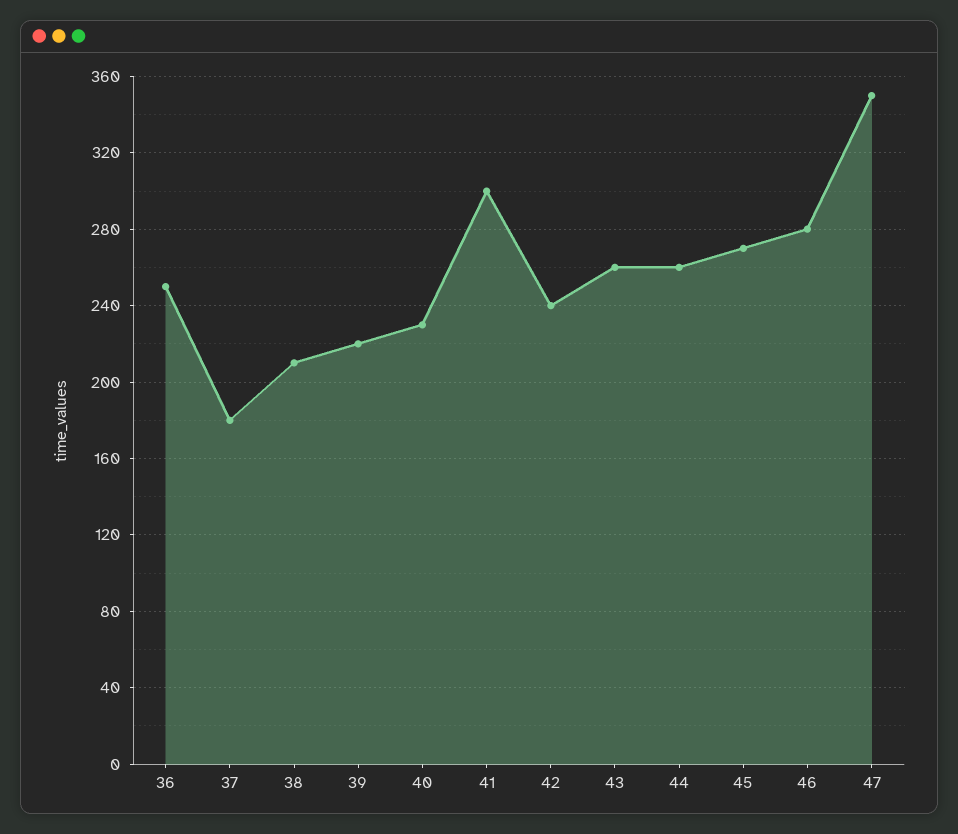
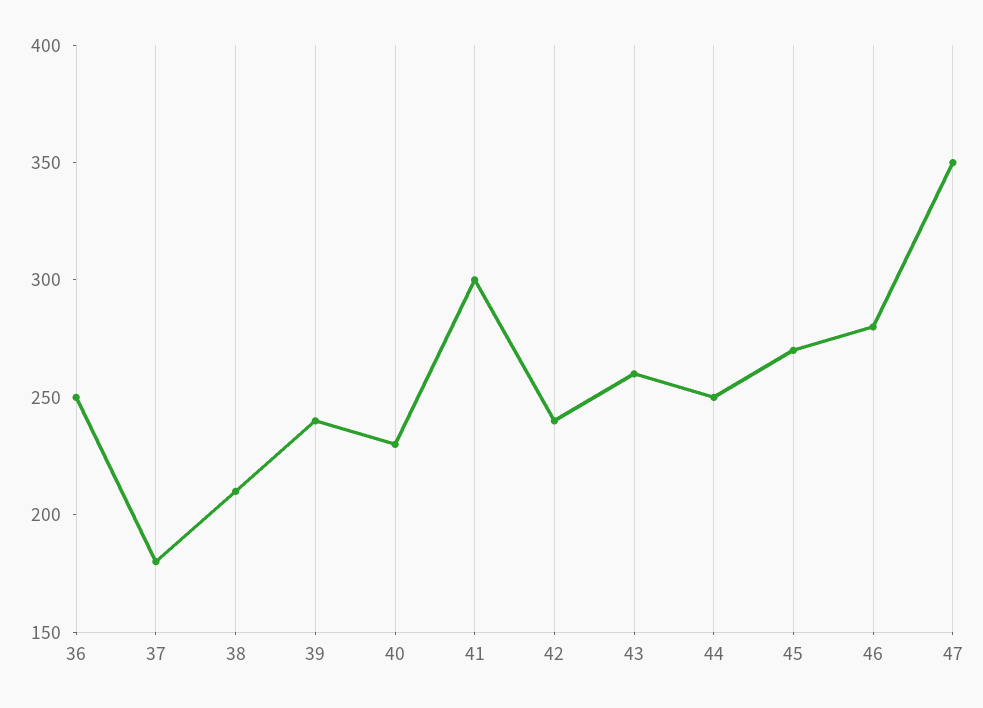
  {
    "36": 250,
    "37": 180,
    "38": 210,
-   "39": 220,
+   "39": 240,
    "40": 230,
    "41": 300,
    "42": 240,
    "43": 260,
-   "44": 260,
+   "44": 250,
    "45": 270,
    "46": 280,
    "47": 350
  }

